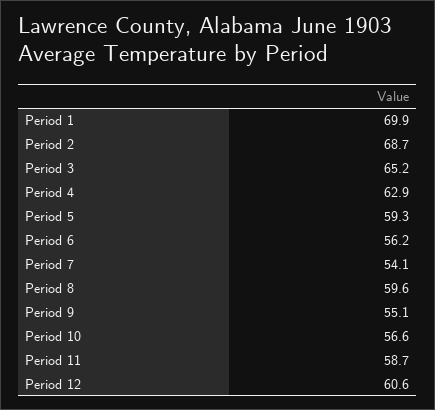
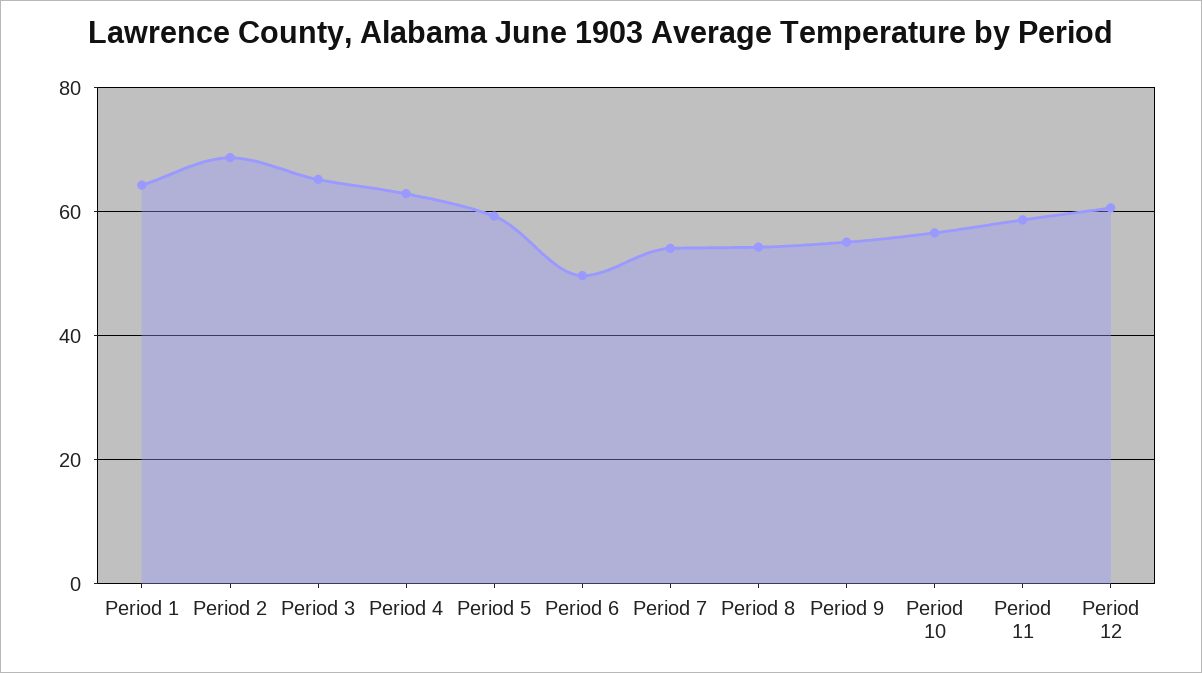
  {
-   "Period 1": 69.9,
+   "Period 1": 64,
    "Period 2": 68.7,
    "Period 3": 65.2,
    "Period 4": 62.9,
    "Period 5": 59.3,
-   "Period 6": 56.2,
+   "Period 6": 50,
    "Period 7": 54.1,
-   "Period 8": 59.6,
+   "Period 8": 54,
    "Period 9": 55.1,
    "Period 10": 56.6,
    "Period 11": 58.7,
    "Period 12": 60.6
  }

